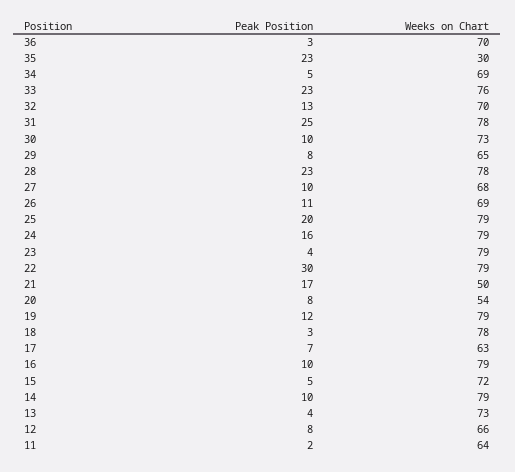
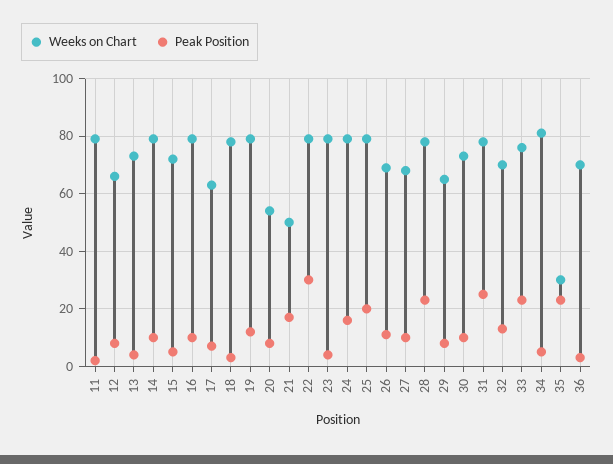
  {
    "Peak Position": {
      "36": 3,
      "35": 23,
      "34": 5,
      "33": 23,
      "32": 13,
      "31": 25,
      "30": 10,
      "29": 8,
      "28": 23,
      "27": 10,
      "26": 11,
      "25": 20,
      "24": 16,
      "23": 4,
      "22": 30,
      "21": 17,
      "20": 8,
      "19": 12,
      "18": 3,
      "17": 7,
      "16": 10,
      "15": 5,
      "14": 10,
      "13": 4,
      "12": 8,
      "11": 2
    },
    "Weeks on Chart": {
      "36": 70,
      "35": 30,
-     "34": 69,
+     "34": 80,
      "33": 76,
      "32": 70,
      "31": 78,
      "30": 73,
      "29": 65,
      "28": 78,
      "27": 68,
      "26": 69,
      "25": 79,
      "24": 79,
      "23": 79,
      "22": 79,
      "21": 50,
      "20": 54,
      "19": 79,
      "18": 78,
      "17": 63,
      "16": 79,
      "15": 72,
      "14": 79,
      "13": 73,
      "12": 66,
-     "11": 64
+     "11": 80
    }
  }

